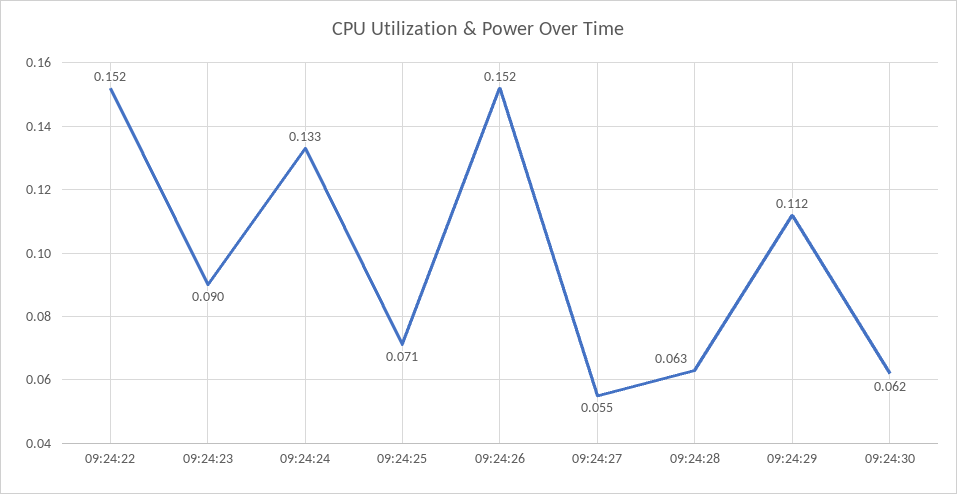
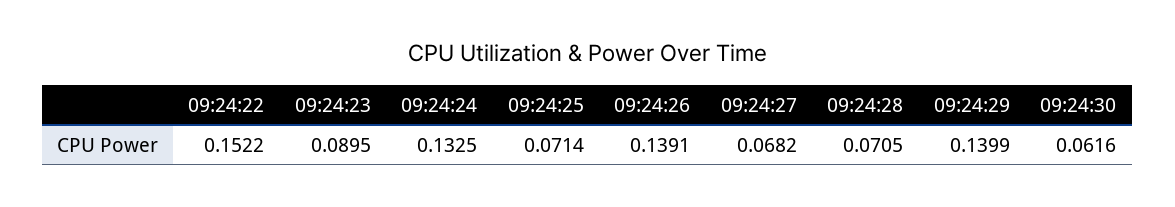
  {
    "09:24:22": 0.1522,
    "09:24:23": 0.0895,
    "09:24:24": 0.1325,
    "09:24:25": 0.0714,
-   "09:24:26": 0.152,
+   "09:24:26": 0.1391,
-   "09:24:27": 0.055,
+   "09:24:27": 0.0682,
-   "09:24:28": 0.063,
+   "09:24:28": 0.0705,
-   "09:24:29": 0.112,
+   "09:24:29": 0.1399,
    "09:24:30": 0.0616
  }

